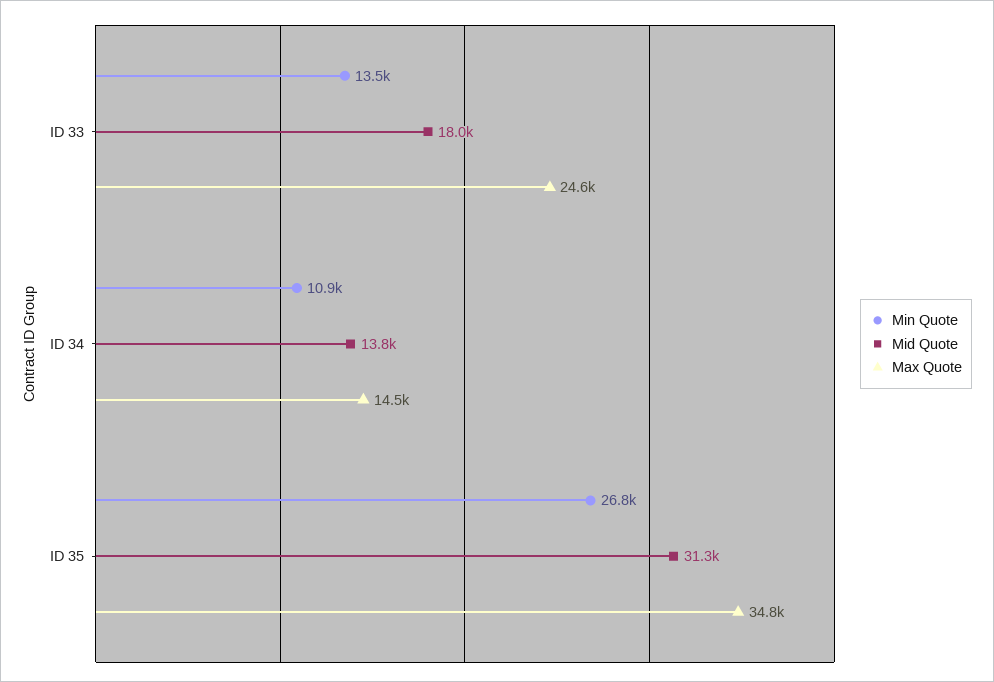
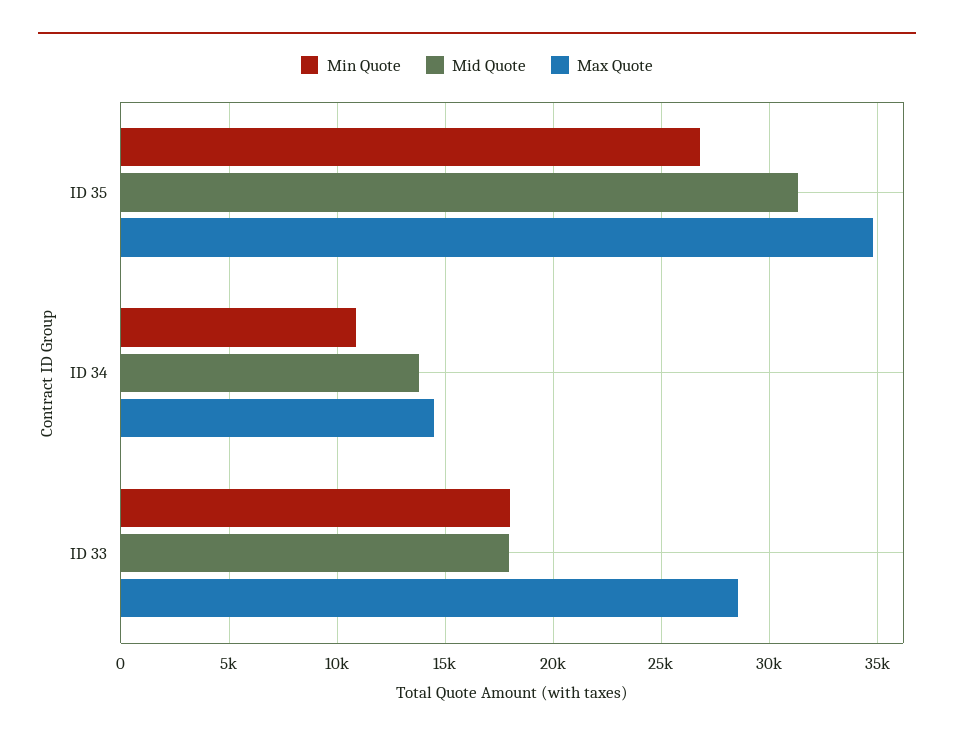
  {
    "Min Quote": {
-     "ID 33": 13500,
+     "ID 33": 18000,
      "ID 34": 10900,
      "ID 35": 26800
    },
    "Mid Quote": {
      "ID 33": 18000,
      "ID 34": 13800,
      "ID 35": 31300
    },
    "Max Quote": {
-     "ID 33": 24600,
+     "ID 33": 28500,
      "ID 34": 14500,
      "ID 35": 34800
    }
  }

